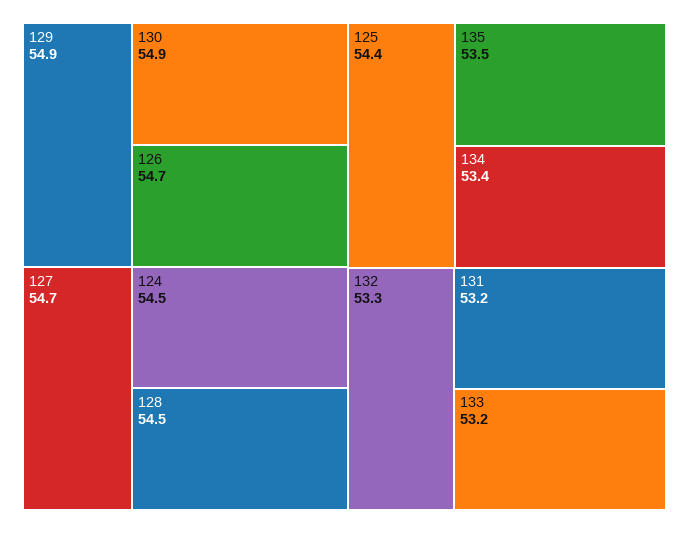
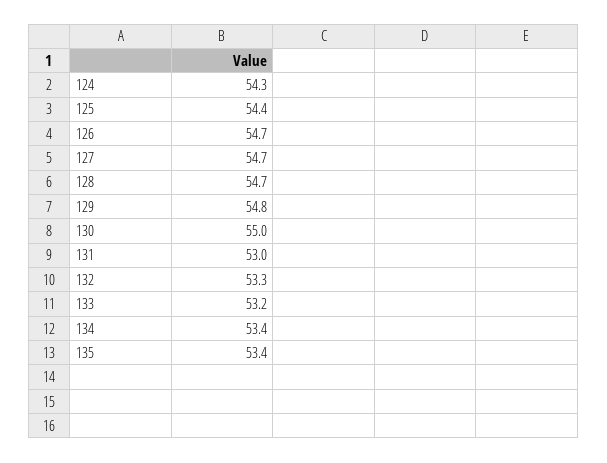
  {
-   "129": 54.9,
+   "129": 54.8,
-   "130": 54.9,
+   "130": 55,
    "126": 54.7,
    "127": 54.7,
-   "124": 54.5,
+   "124": 54.3,
-   "128": 54.5,
+   "128": 54.7,
    "125": 54.4,
-   "135": 53.5,
+   "135": 53.4,
    "134": 53.4,
    "132": 53.3,
-   "131": 53.2,
+   "131": 53,
    "133": 53.2
  }

